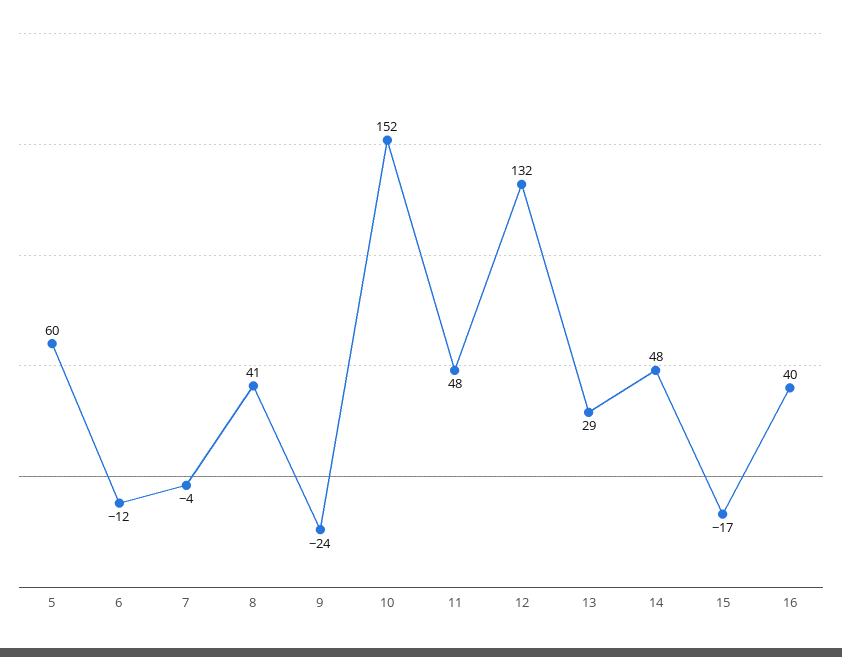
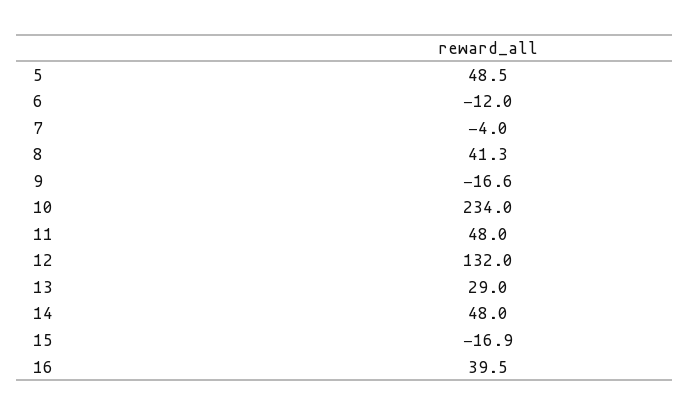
  {
-   "5": 60,
+   "5": 48.5,
    "6": -12,
    "7": -4,
    "8": 41.3,
-   "9": -24,
+   "9": -16.6,
-   "10": 152,
+   "10": 234,
    "11": 48,
    "12": 132,
    "13": 29,
    "14": 48,
    "15": -16.9,
    "16": 39.5
  }

